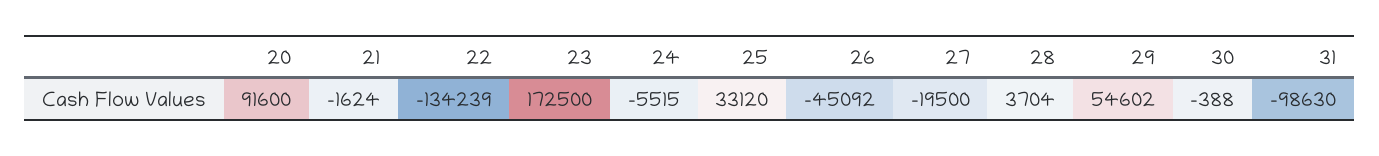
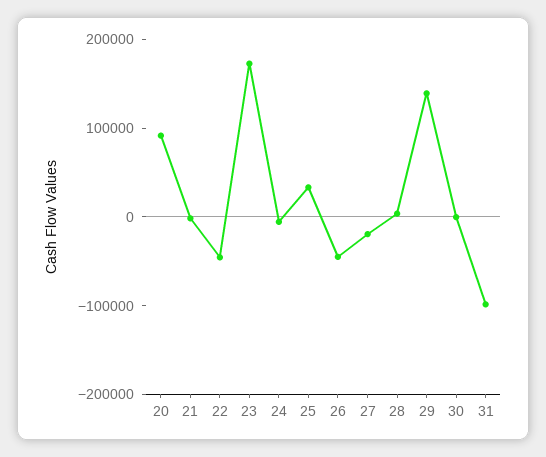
  {
    "20": 91600,
    "21": -1624,
-   "22": -134239,
+   "22": -40000,
    "23": 172500,
    "24": -5515,
    "25": 33120,
    "26": -45092,
    "27": -19500,
    "28": 3704,
-   "29": 54602,
+   "29": 140000,
    "30": -388,
    "31": -98630
  }

